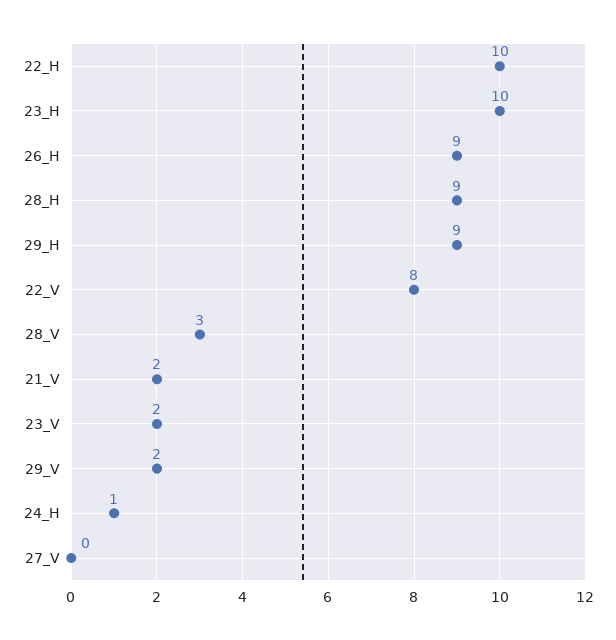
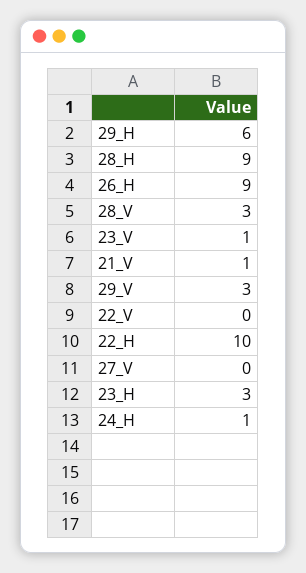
  {
    "22_H": 10,
-   "23_H": 10,
+   "23_H": 3,
    "26_H": 9,
    "28_H": 9,
-   "29_H": 9,
+   "29_H": 6,
-   "22_V": 8,
+   "22_V": 0,
    "28_V": 3,
-   "21_V": 2,
+   "21_V": 1,
-   "23_V": 2,
+   "23_V": 1,
-   "29_V": 2,
+   "29_V": 3,
    "24_H": 1,
    "27_V": 0
  }

